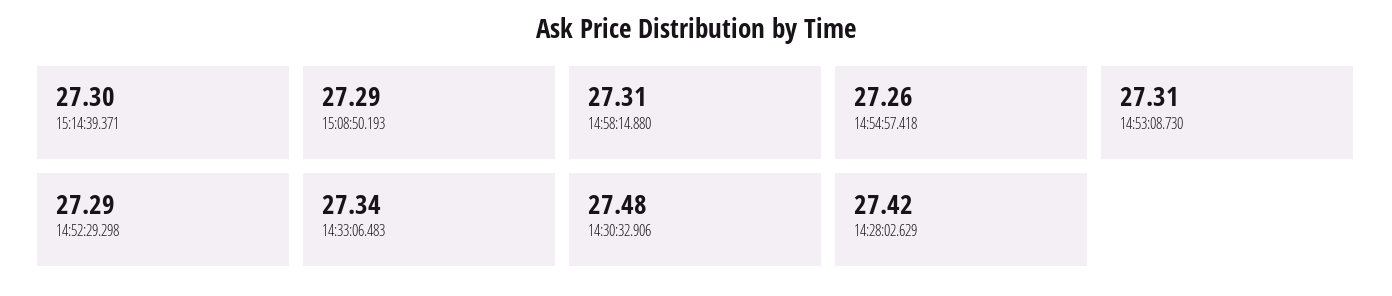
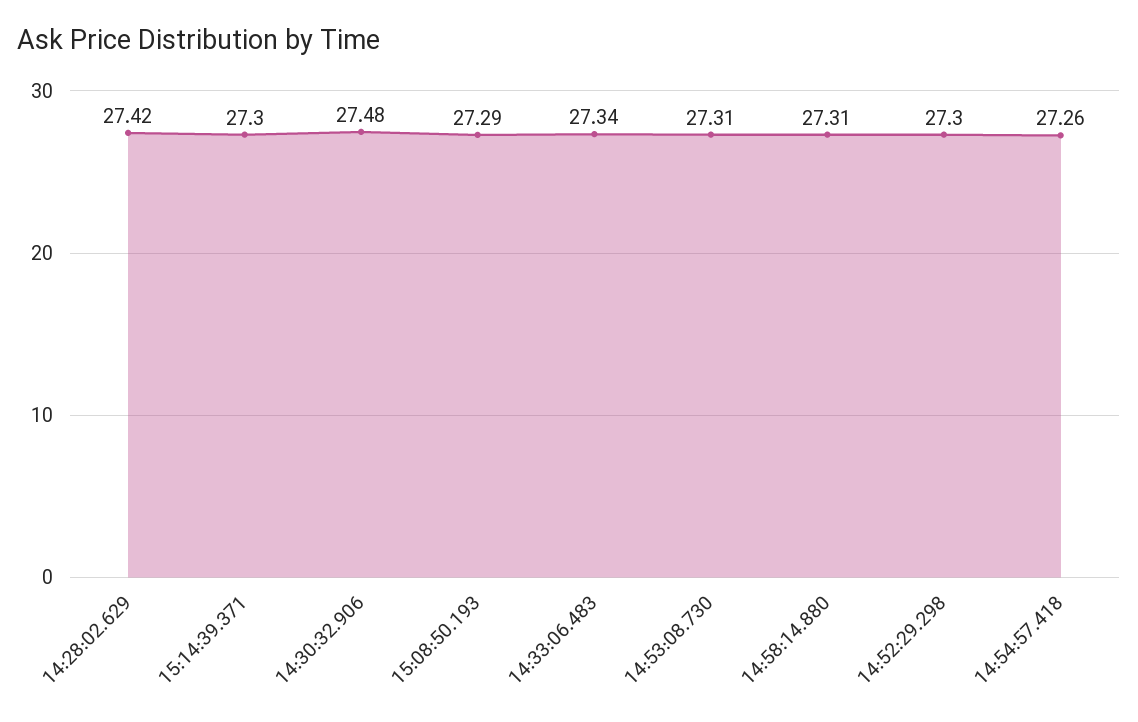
  {
    "15:14:39.371": 27.3,
    "15:08:50.193": 27.29,
    "14:58:14.880": 27.31,
    "14:54:57.418": 27.26,
    "14:53:08.730": 27.31,
-   "14:52:29.298": 27.29,
+   "14:52:29.298": 27.3,
    "14:33:06.483": 27.34,
    "14:30:32.906": 27.48,
    "14:28:02.629": 27.42
  }

